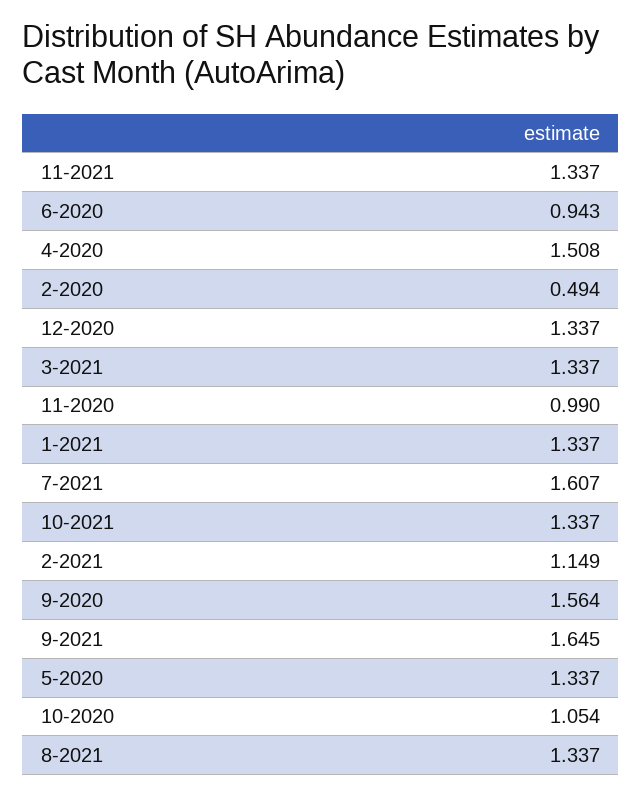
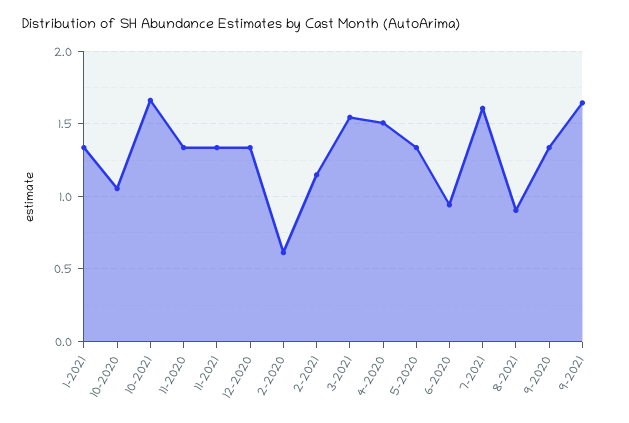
  {
    "11-2021": 1.337,
    "6-2020": 0.943,
    "4-2020": 1.508,
-   "2-2020": 0.494,
+   "2-2020": 0.6,
    "12-2020": 1.337,
-   "3-2021": 1.337,
+   "3-2021": 1.55,
-   "11-2020": 0.99,
+   "11-2020": 1.35,
    "1-2021": 1.337,
    "7-2021": 1.607,
-   "10-2021": 1.337,
+   "10-2021": 1.65,
    "2-2021": 1.149,
-   "9-2020": 1.564,
+   "9-2020": 1.35,
    "9-2021": 1.645,
    "5-2020": 1.337,
    "10-2020": 1.054,
-   "8-2021": 1.337
+   "8-2021": 0.9
  }

